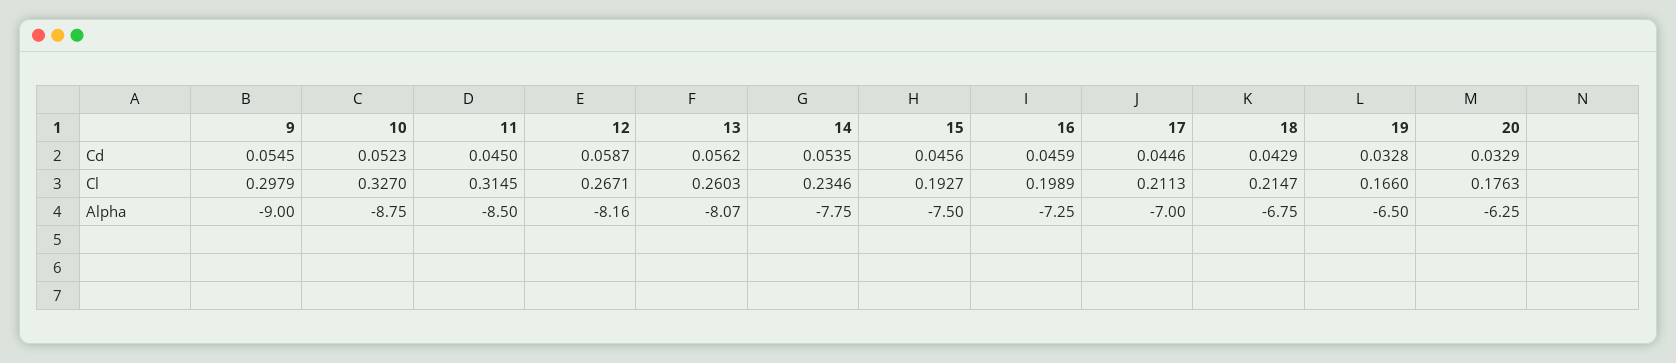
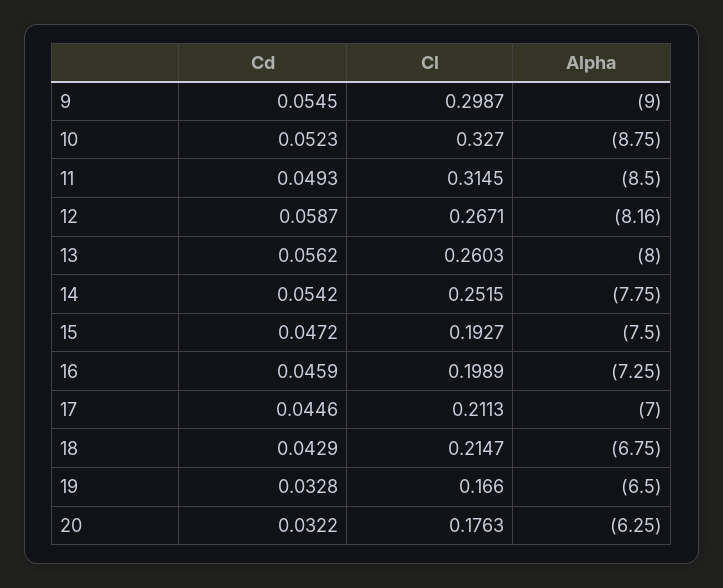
  {
    "9": {
      "Cd": 0.0545,
-     "Cl": 0.2979,
+     "Cl": 0.2987,
      "Alpha": -9
    },
    "10": {
      "Cd": 0.0523,
      "Cl": 0.327,
      "Alpha": -8.75
    },
    "11": {
-     "Cd": 0.045,
+     "Cd": 0.0493,
      "Cl": 0.3145,
      "Alpha": -8.5
    },
    "12": {
      "Cd": 0.0587,
      "Cl": 0.2671,
      "Alpha": -8.16
    },
    "13": {
      "Cd": 0.0562,
      "Cl": 0.2603,
-     "Alpha": -8.07
+     "Alpha": -8
    },
    "14": {
-     "Cd": 0.0535,
+     "Cd": 0.0542,
-     "Cl": 0.2346,
+     "Cl": 0.2515,
      "Alpha": -7.75
    },
    "15": {
-     "Cd": 0.0456,
+     "Cd": 0.0472,
      "Cl": 0.1927,
      "Alpha": -7.5
    },
    "16": {
      "Cd": 0.0459,
      "Cl": 0.1989,
      "Alpha": -7.25
    },
    "17": {
      "Cd": 0.0446,
      "Cl": 0.2113,
      "Alpha": -7
    },
    "18": {
      "Cd": 0.0429,
      "Cl": 0.2147,
      "Alpha": -6.75
    },
    "19": {
      "Cd": 0.0328,
      "Cl": 0.166,
      "Alpha": -6.5
    },
    "20": {
-     "Cd": 0.0329,
+     "Cd": 0.0322,
      "Cl": 0.1763,
      "Alpha": -6.25
    }
  }

